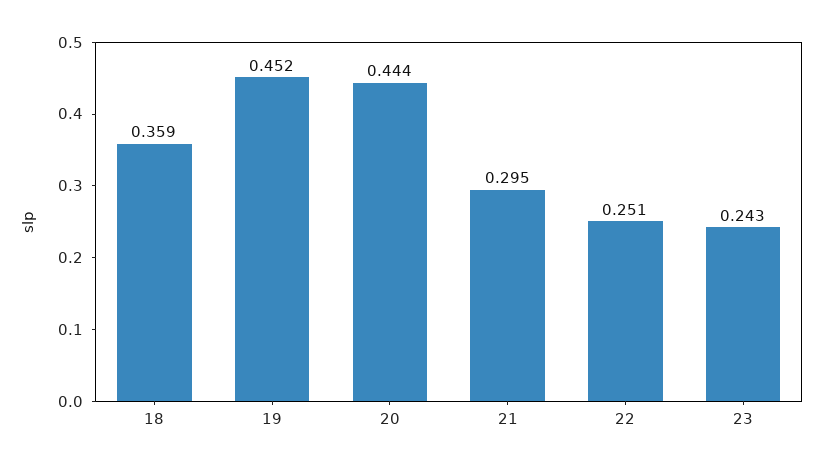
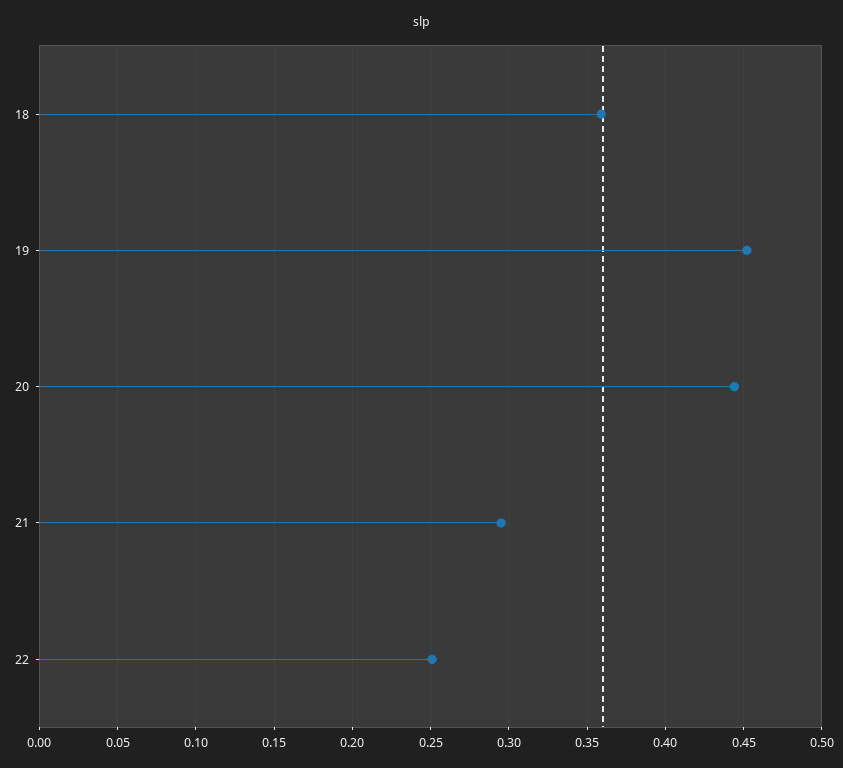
  {
    "18": 0.359,
    "19": 0.452,
    "20": 0.444,
    "21": 0.295,
-   "22": 0.251,
+   "22": 0.251
-   "23": 0.243
  }

